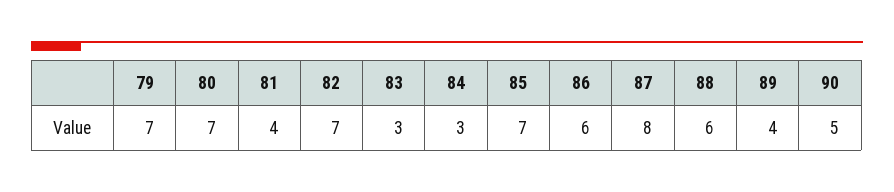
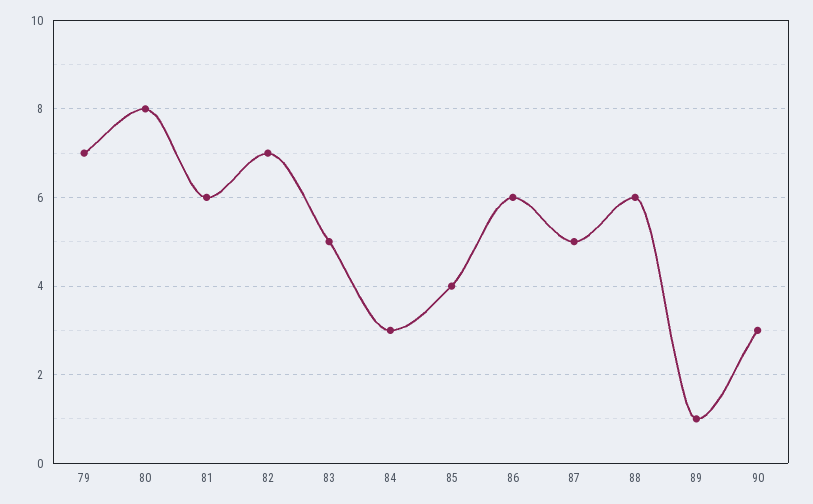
  {
    "79": 7,
-   "80": 7,
+   "80": 8,
-   "81": 4,
+   "81": 6,
    "82": 7,
-   "83": 3,
+   "83": 5,
    "84": 3,
-   "85": 7,
+   "85": 4,
    "86": 6,
-   "87": 8,
+   "87": 5,
    "88": 6,
-   "89": 4,
+   "89": 1,
-   "90": 5
+   "90": 3
  }

